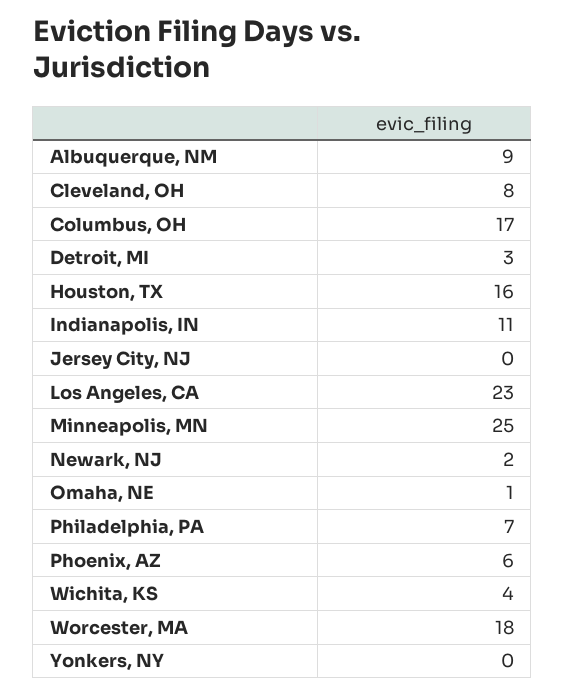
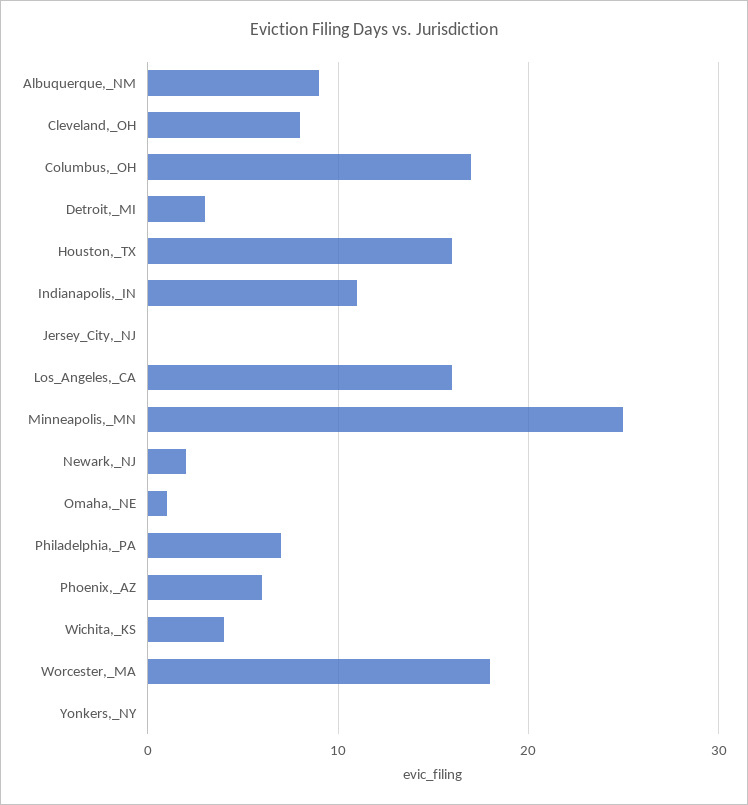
  {
    "Albuquerque, NM": 9,
    "Cleveland, OH": 8,
    "Columbus, OH": 17,
    "Detroit, MI": 3,
    "Houston, TX": 16,
    "Indianapolis, IN": 11,
    "Jersey City, NJ": 0,
-   "Los Angeles, CA": 23,
+   "Los Angeles, CA": 16,
    "Minneapolis, MN": 25,
    "Newark, NJ": 2,
    "Omaha, NE": 1,
    "Philadelphia, PA": 7,
    "Phoenix, AZ": 6,
    "Wichita, KS": 4,
    "Worcester, MA": 18,
    "Yonkers, NY": 0
  }

